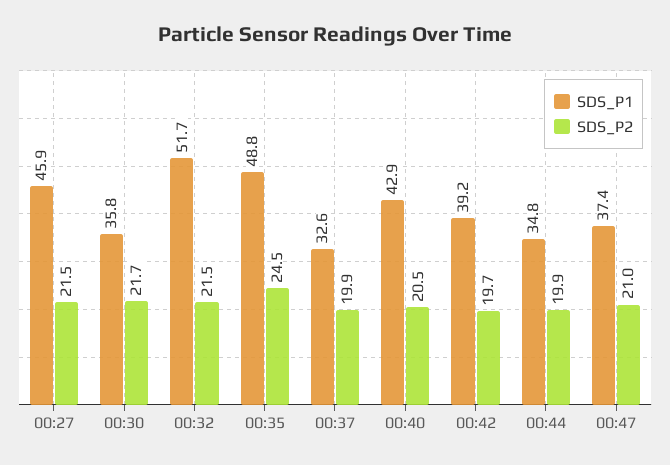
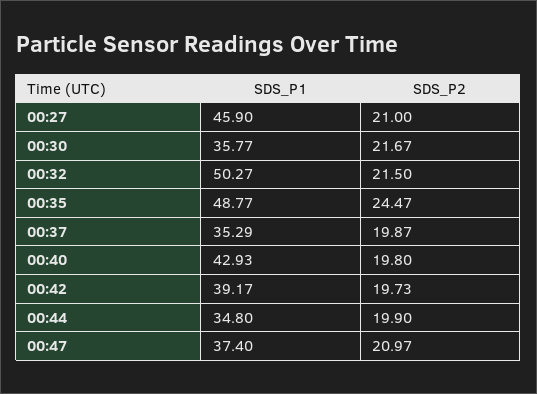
  {
    "SDS_P1": {
      "00:27": 45.9,
      "00:30": 35.77,
-     "00:32": 51.7,
+     "00:32": 50.27,
      "00:35": 48.77,
-     "00:37": 32.6,
+     "00:37": 35.29,
      "00:40": 42.93,
      "00:42": 39.17,
      "00:44": 34.8,
      "00:47": 37.4
    },
    "SDS_P2": {
-     "00:27": 21.5,
+     "00:27": 21,
      "00:30": 21.67,
      "00:32": 21.5,
      "00:35": 24.47,
      "00:37": 19.87,
-     "00:40": 20.5,
+     "00:40": 19.8,
      "00:42": 19.73,
      "00:44": 19.9,
      "00:47": 20.97
    }
  }

